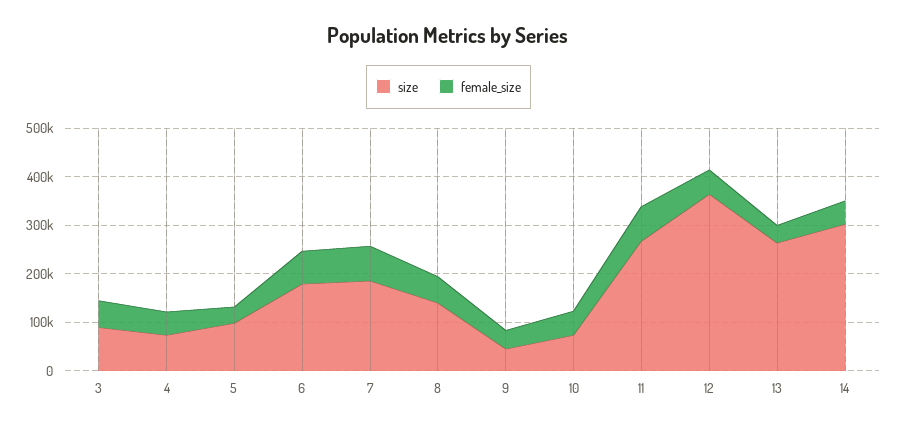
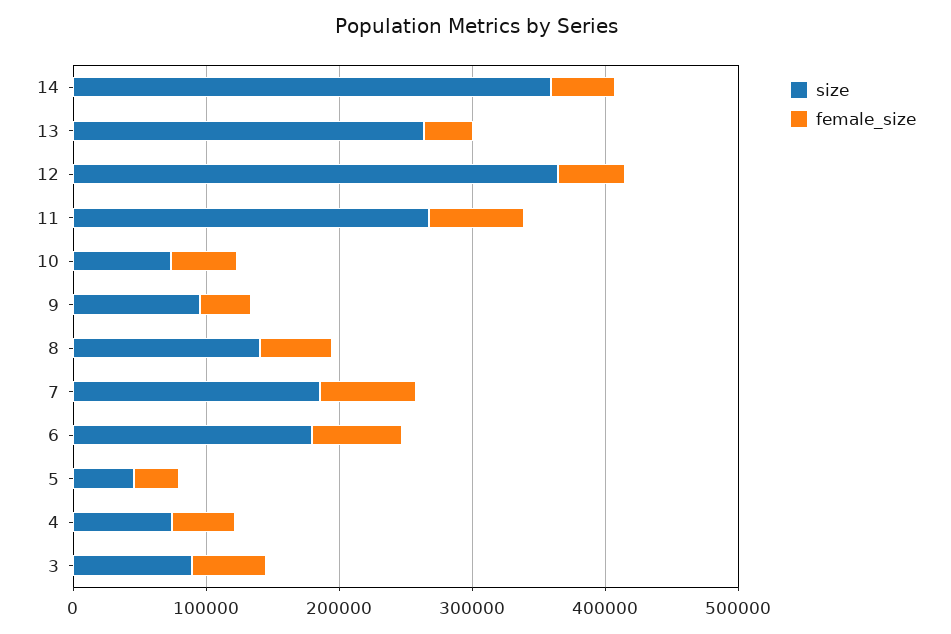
  {
    "size": {
      "3": 80000,
      "4": 80000,
-     "5": 100000,
+     "5": 40000,
      "6": 180000,
      "7": 180000,
      "8": 140000,
-     "9": 40000,
+     "9": 100000,
      "10": 80000,
      "11": 260000,
      "12": 360000,
      "13": 260000,
-     "14": 300000
+     "14": 360000
    },
    "female_size": {
      "3": 60000,
      "4": 40000,
      "5": 40000,
      "6": 60000,
      "7": 80000,
      "8": 60000,
      "9": 40000,
      "10": 40000,
      "11": 80000,
      "12": 40000,
      "13": 40000,
      "14": 40000
    }
  }

